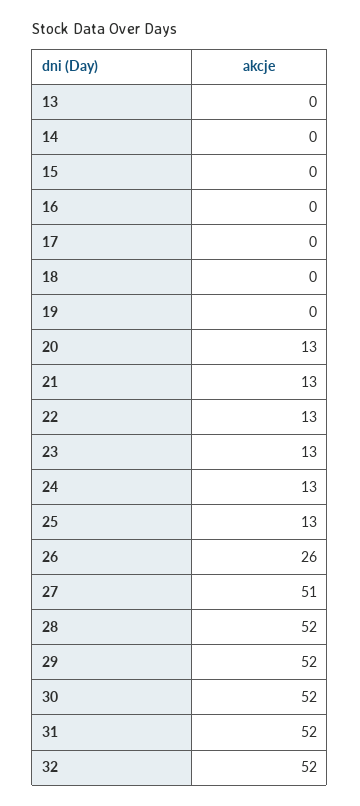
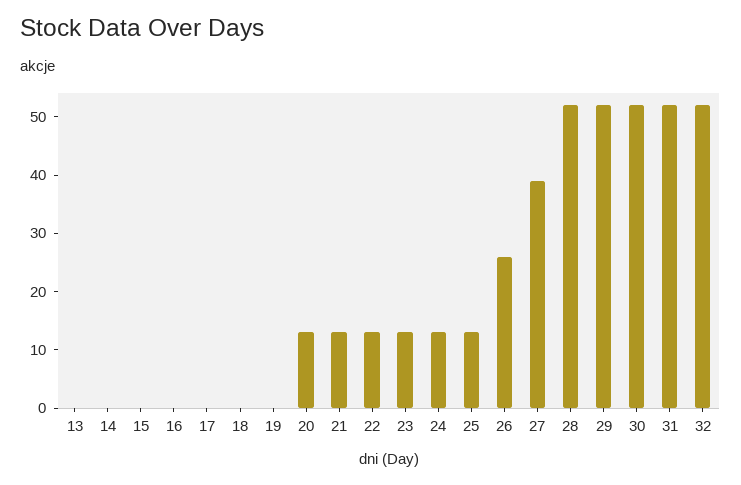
  {
    "13": 0,
    "14": 0,
    "15": 0,
    "16": 0,
    "17": 0,
    "18": 0,
    "19": 0,
    "20": 13,
    "21": 13,
    "22": 13,
    "23": 13,
    "24": 13,
    "25": 13,
    "26": 26,
-   "27": 51,
+   "27": 40,
    "28": 52,
    "29": 52,
    "30": 52,
    "31": 52,
    "32": 52
  }

